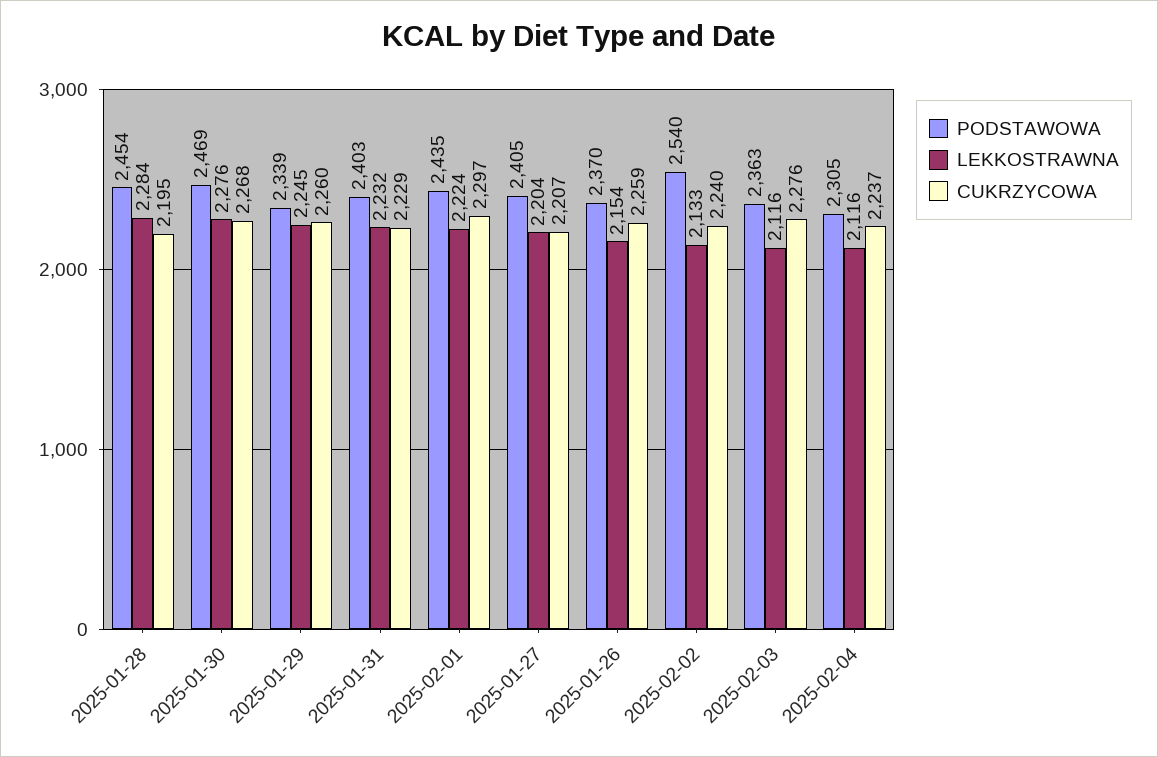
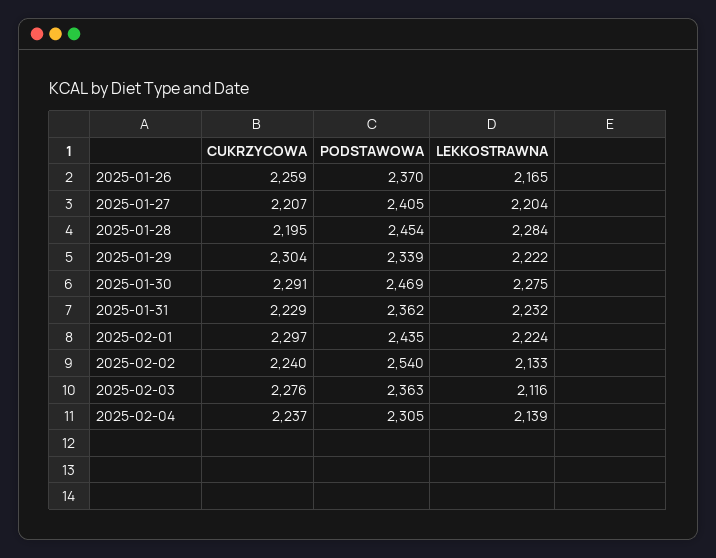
  {
    "PODSTAWOWA": {
      "2025-01-28": 2454,
      "2025-01-30": 2469,
      "2025-01-29": 2339,
-     "2025-01-31": 2403,
+     "2025-01-31": 2362,
      "2025-02-01": 2435,
      "2025-01-27": 2405,
      "2025-01-26": 2370,
      "2025-02-02": 2540,
      "2025-02-03": 2363,
      "2025-02-04": 2305
    },
    "LEKKOSTRAWNA": {
      "2025-01-28": 2284,
-     "2025-01-30": 2276,
+     "2025-01-30": 2275,
-     "2025-01-29": 2245,
+     "2025-01-29": 2222,
      "2025-01-31": 2232,
      "2025-02-01": 2224,
      "2025-01-27": 2204,
-     "2025-01-26": 2154,
+     "2025-01-26": 2165,
      "2025-02-02": 2133,
      "2025-02-03": 2116,
-     "2025-02-04": 2116
+     "2025-02-04": 2139
    },
    "CUKRZYCOWA": {
      "2025-01-28": 2195,
-     "2025-01-30": 2268,
+     "2025-01-30": 2291,
-     "2025-01-29": 2260,
+     "2025-01-29": 2304,
      "2025-01-31": 2229,
      "2025-02-01": 2297,
      "2025-01-27": 2207,
      "2025-01-26": 2259,
      "2025-02-02": 2240,
      "2025-02-03": 2276,
      "2025-02-04": 2237
    }
  }

